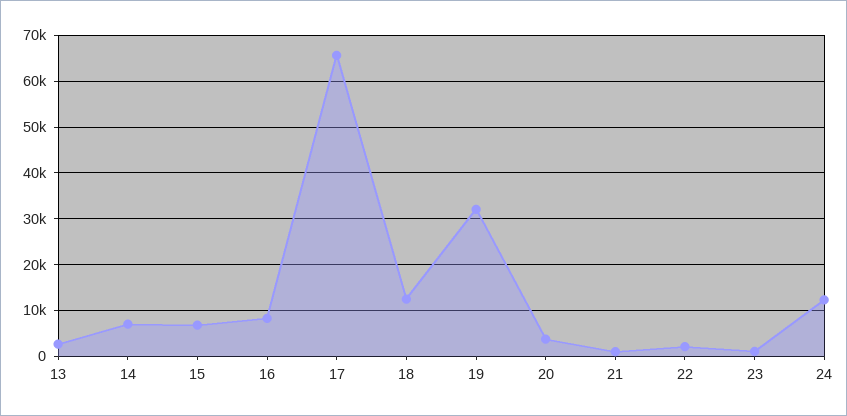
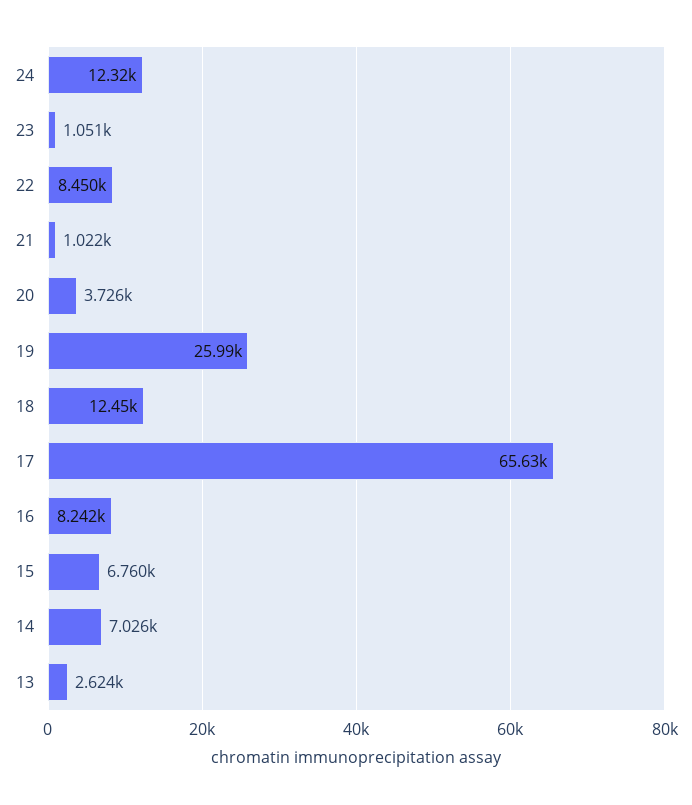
  {
    "13": 2624,
    "14": 7026,
    "15": 6760,
    "16": 8242,
    "17": 65630,
    "18": 12450,
-   "19": 32000,
+   "19": 25990,
    "20": 3726,
    "21": 1022,
-   "22": 2000,
+   "22": 8450,
    "23": 1051,
    "24": 12320
  }

